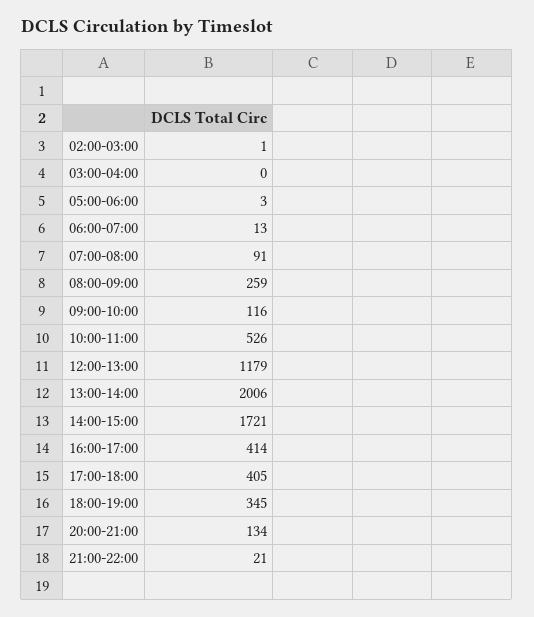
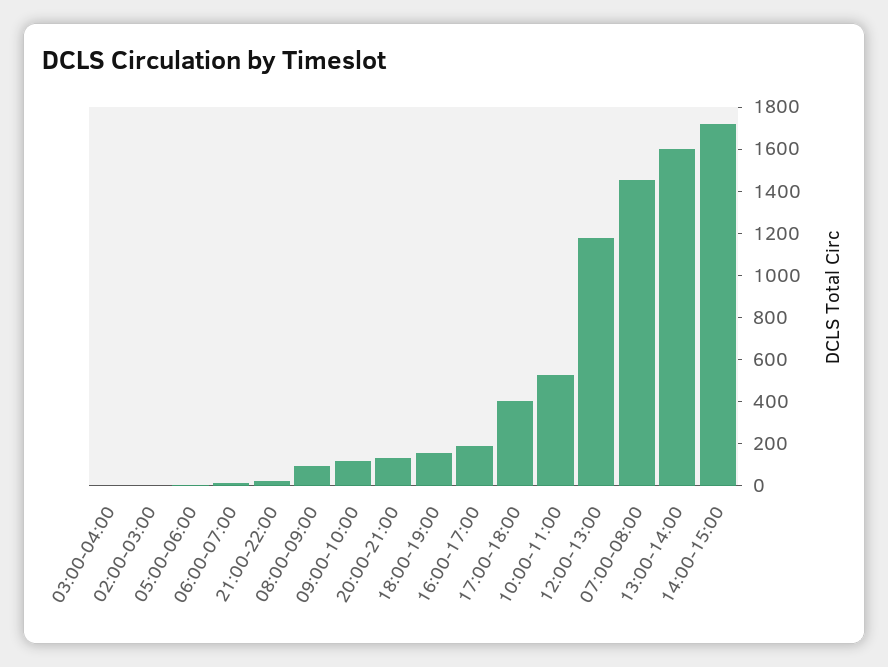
  {
    "02:00-03:00": 1,
    "03:00-04:00": 0,
    "05:00-06:00": 3,
    "06:00-07:00": 13,
-   "07:00-08:00": 91,
+   "07:00-08:00": 1450,
-   "08:00-09:00": 259,
+   "08:00-09:00": 100,
    "09:00-10:00": 116,
    "10:00-11:00": 526,
    "12:00-13:00": 1179,
-   "13:00-14:00": 2006,
+   "13:00-14:00": 1600,
    "14:00-15:00": 1721,
-   "16:00-17:00": 414,
+   "16:00-17:00": 200,
    "17:00-18:00": 405,
-   "18:00-19:00": 345,
+   "18:00-19:00": 150,
    "20:00-21:00": 134,
    "21:00-22:00": 21
  }

